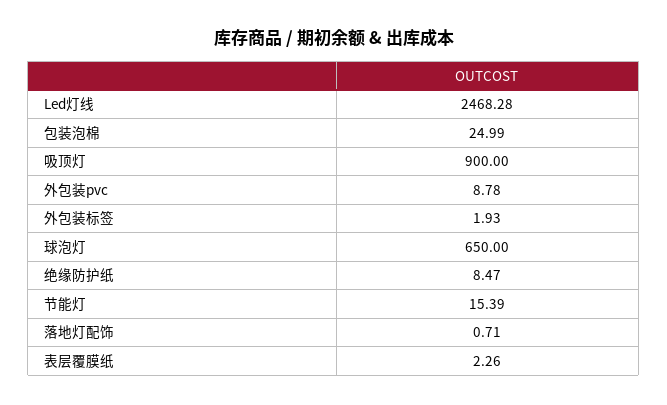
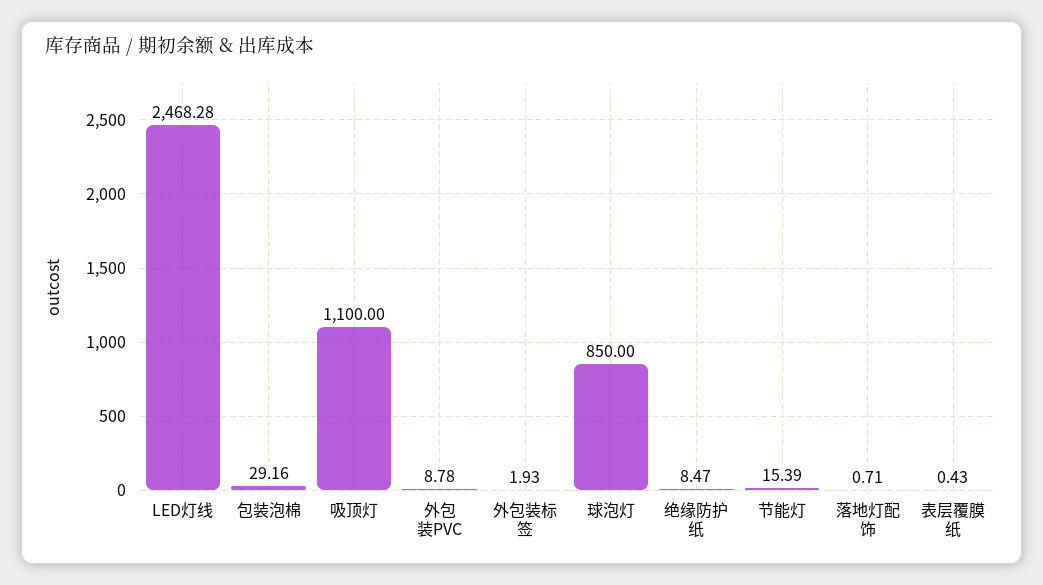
  {
    "Led灯线": 2468.28,
-   "包装泡棉": 24.99,
+   "包装泡棉": 29.16,
-   "吸顶灯": 900,
+   "吸顶灯": 1100,
    "外包装pvc": 8.78,
    "外包装标签": 1.93,
-   "球泡灯": 650,
+   "球泡灯": 850,
    "绝缘防护纸": 8.47,
    "节能灯": 15.39,
    "落地灯配饰": 0.71,
-   "表层覆膜纸": 2.26
+   "表层覆膜纸": 0.43
  }

